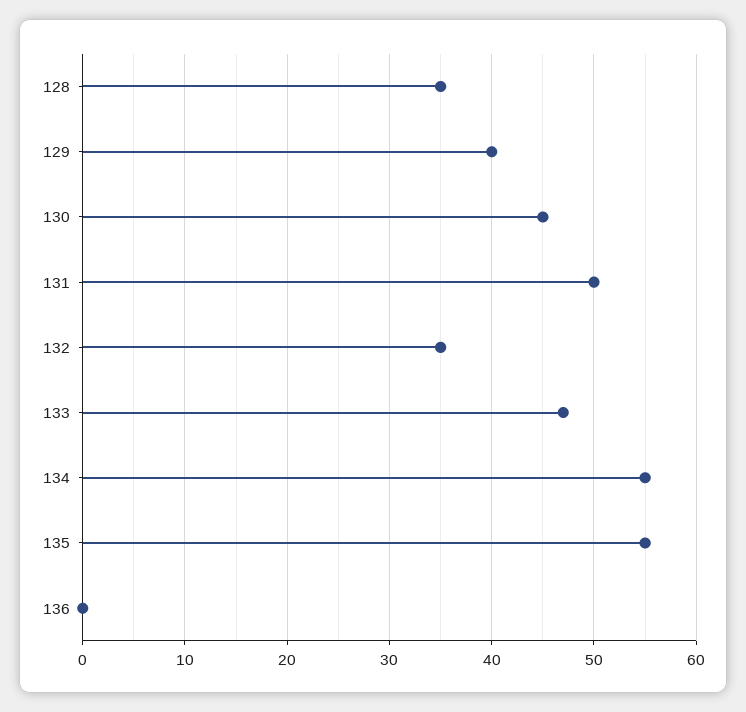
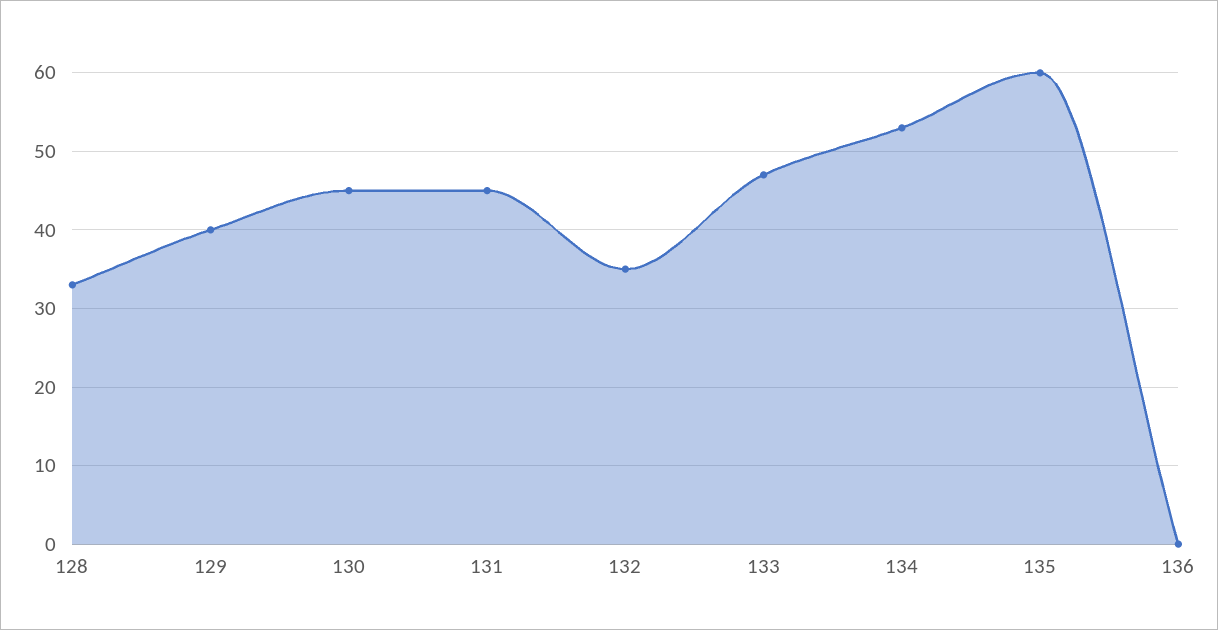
  {
-   "128": 35,
+   "128": 33,
    "129": 40,
    "130": 45,
-   "131": 50,
+   "131": 45,
    "132": 35,
    "133": 47,
-   "134": 55,
+   "134": 53,
-   "135": 55,
+   "135": 60,
    "136": 0
  }

